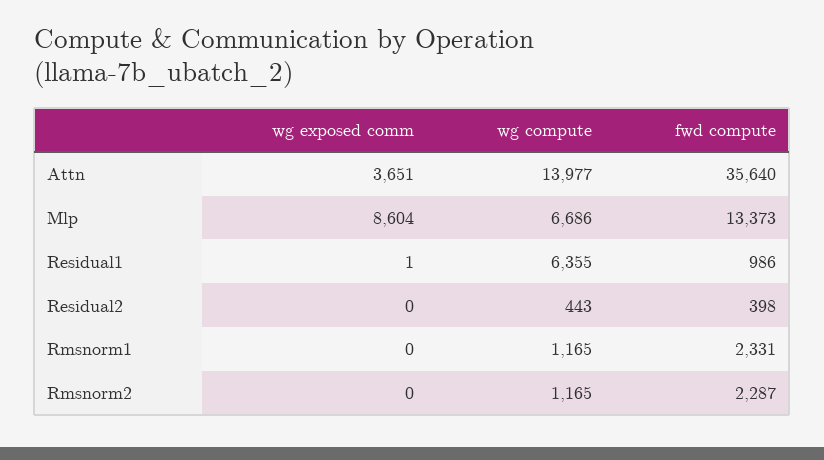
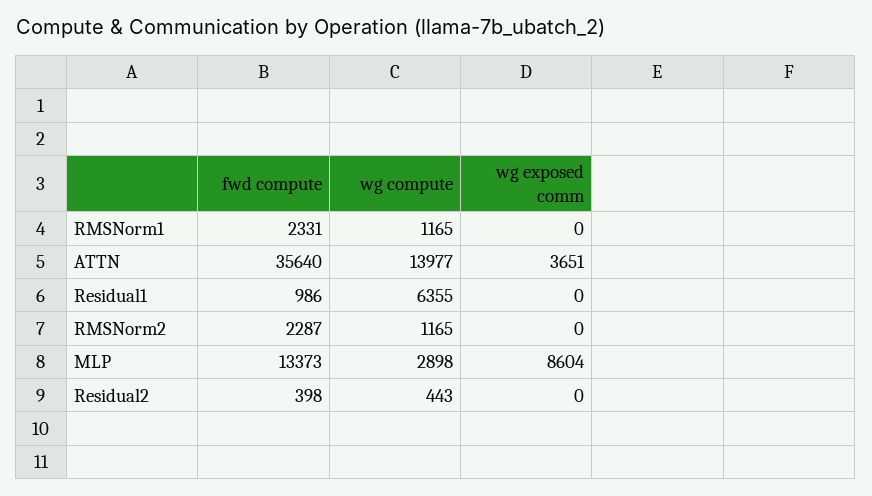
  {
    "wg exposed comm": {
      "Attn": 3651,
      "Mlp": 8604,
-     "Residual1": 1,
+     "Residual1": 0,
      "Residual2": 0,
      "Rmsnorm1": 0,
      "Rmsnorm2": 0
    },
    "wg compute": {
      "Attn": 13977,
-     "Mlp": 6686,
+     "Mlp": 2898,
      "Residual1": 6355,
      "Residual2": 443,
      "Rmsnorm1": 1165,
      "Rmsnorm2": 1165
    },
    "fwd compute": {
      "Attn": 35640,
      "Mlp": 13373,
      "Residual1": 986,
      "Residual2": 398,
      "Rmsnorm1": 2331,
      "Rmsnorm2": 2287
    }
  }

